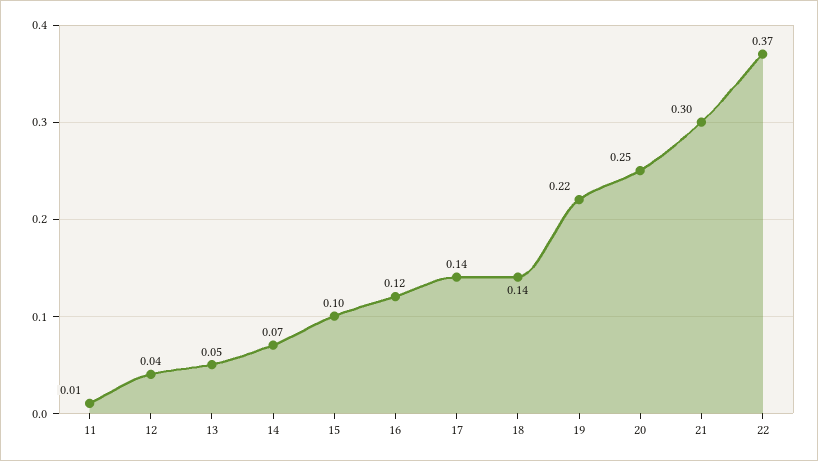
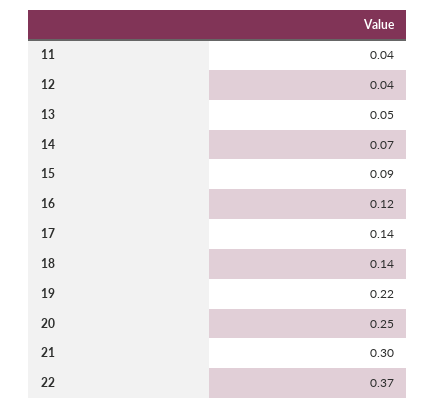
  {
-   "11": 0.01,
+   "11": 0.04,
    "12": 0.04,
    "13": 0.05,
    "14": 0.07,
-   "15": 0.1,
+   "15": 0.09,
    "16": 0.12,
    "17": 0.14,
    "18": 0.14,
    "19": 0.22,
    "20": 0.25,
    "21": 0.3,
    "22": 0.37
  }

